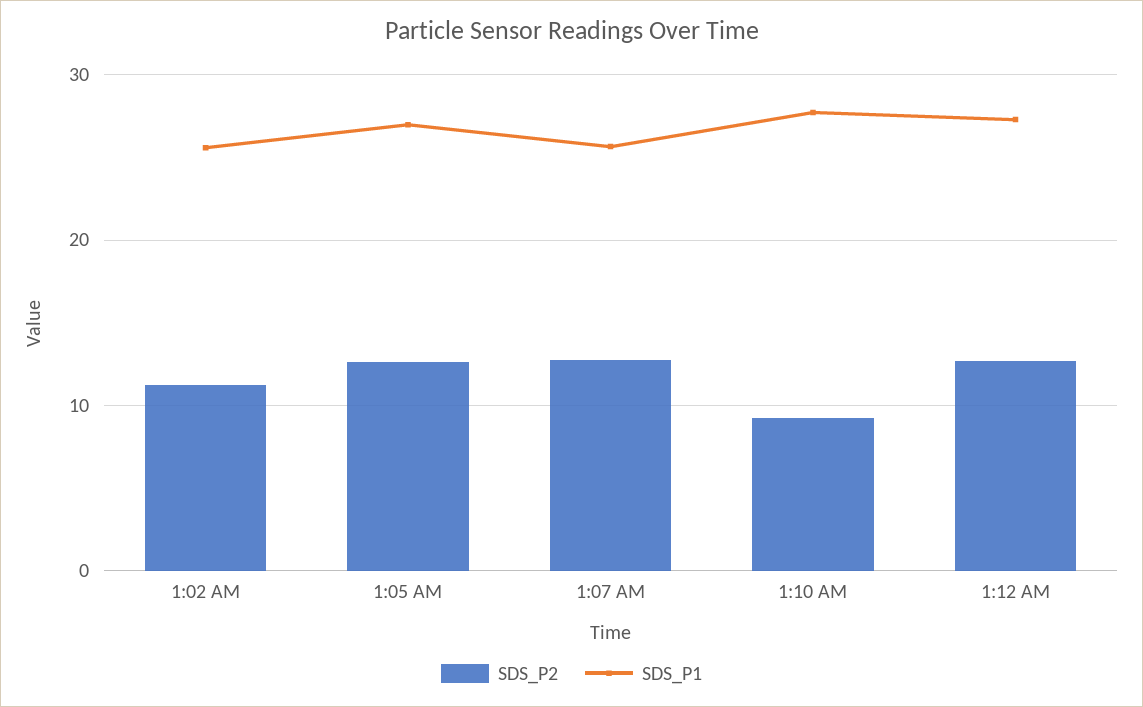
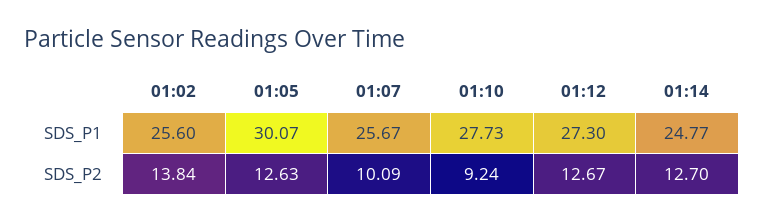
  {
    "SDS_P2": {
-     "1:02 AM": 11,
+     "1:02 AM": 13.84,
      "1:05 AM": 12.63,
-     "1:07 AM": 13,
+     "1:07 AM": 10.09,
      "1:10 AM": 9.24,
-     "1:12 AM": 12.67
+     "1:12 AM": 12.67,
+     "01:14": 12.7
    },
    "SDS_P1": {
      "1:02 AM": 25.6,
-     "1:05 AM": 27,
+     "1:05 AM": 30.07,
      "1:07 AM": 25.67,
      "1:10 AM": 27.73,
-     "1:12 AM": 27.3
+     "1:12 AM": 27.3,
+     "01:14": 24.77
    }
  }

